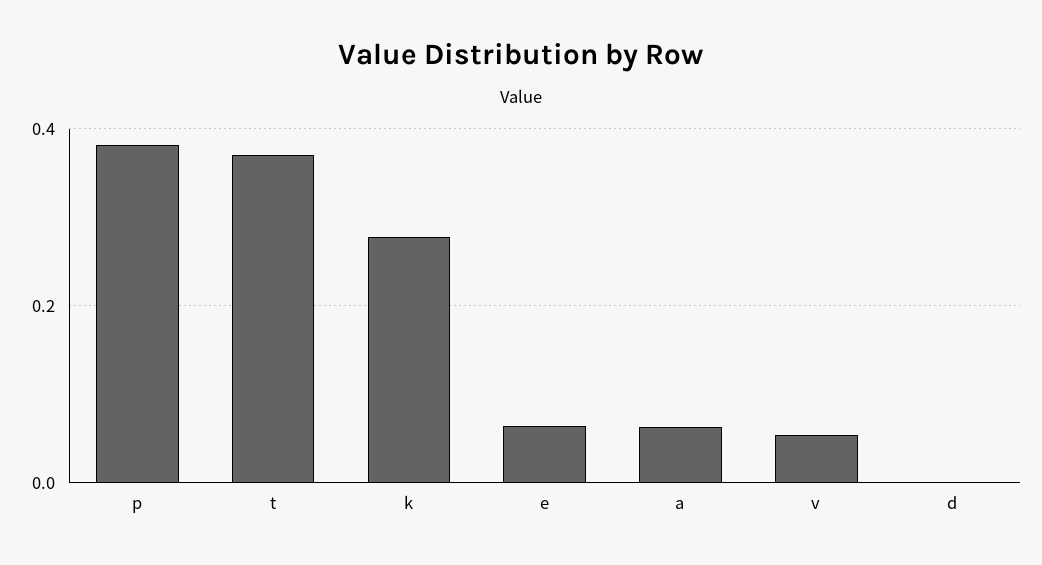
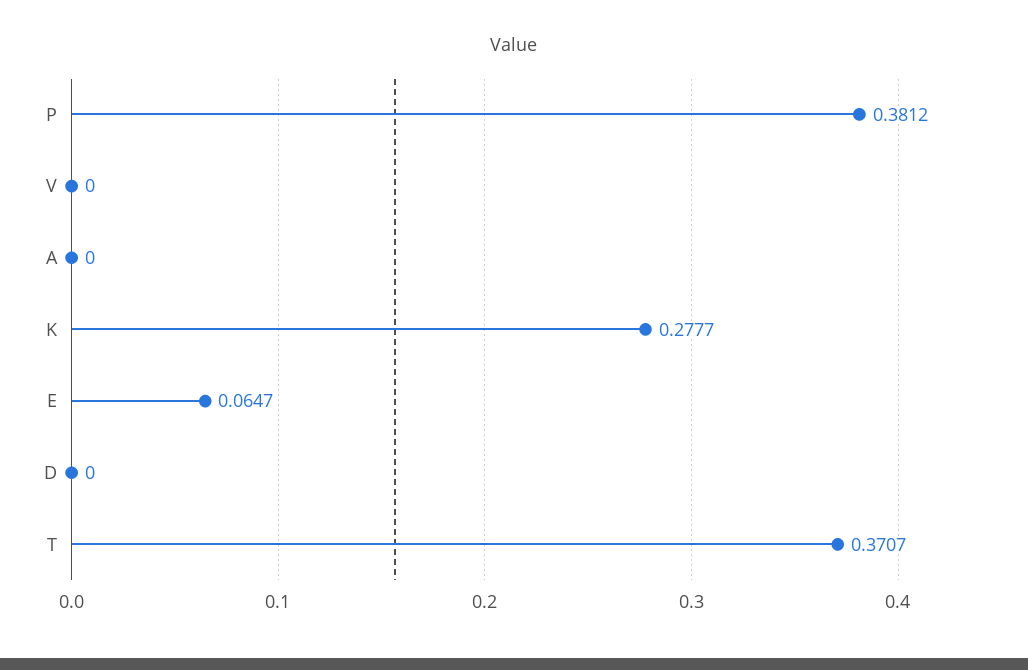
  {
    "p": 0.3812,
    "t": 0.3707,
    "k": 0.2777,
    "e": 0.0647,
-   "a": 0.06,
+   "a": 0,
-   "v": 0.06,
+   "v": 0,
    "d": 0
  }

